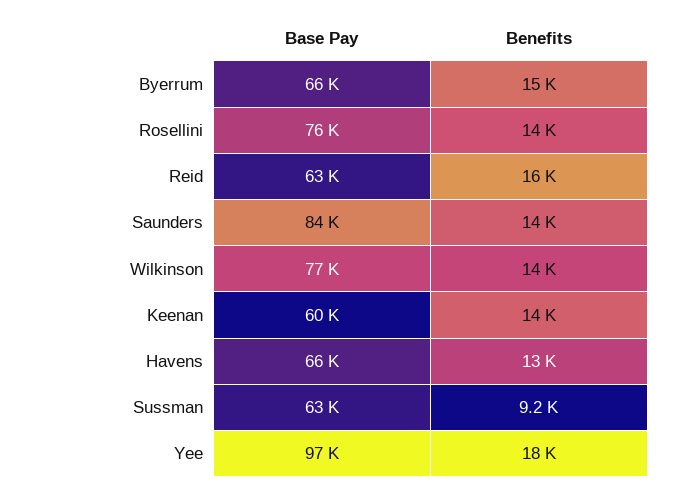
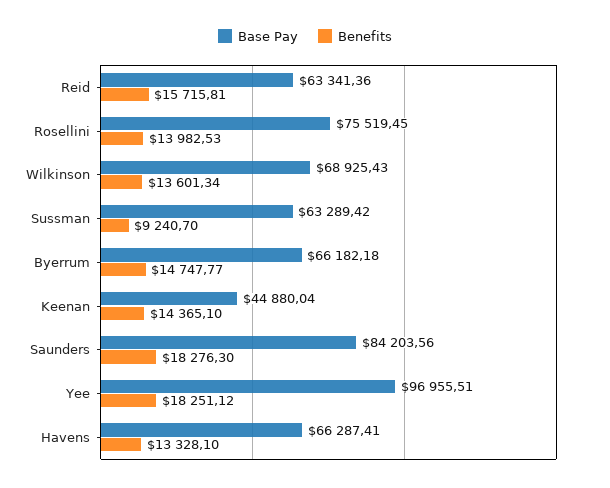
  {
    "Base Pay": {
      "Byerrum": 66182.18,
      "Rosellini": 75519.45,
      "Reid": 63341.36,
      "Saunders": 84203.56,
-     "Wilkinson": 77000,
+     "Wilkinson": 68925.43,
-     "Keenan": 60000,
+     "Keenan": 44880.04,
      "Havens": 66287.41,
      "Sussman": 63289.42,
      "Yee": 96955.51
    },
    "Benefits": {
      "Byerrum": 14747.77,
      "Rosellini": 13982.53,
      "Reid": 15715.81,
-     "Saunders": 14000,
+     "Saunders": 18276.3,
      "Wilkinson": 13601.34,
      "Keenan": 14365.1,
      "Havens": 13328.1,
      "Sussman": 9240.7,
      "Yee": 18251.12
    }
  }

